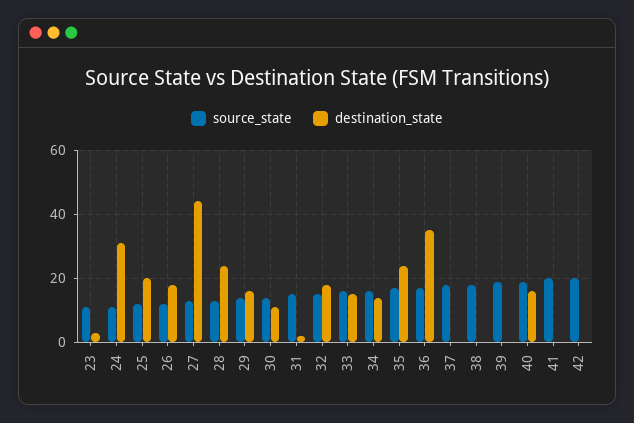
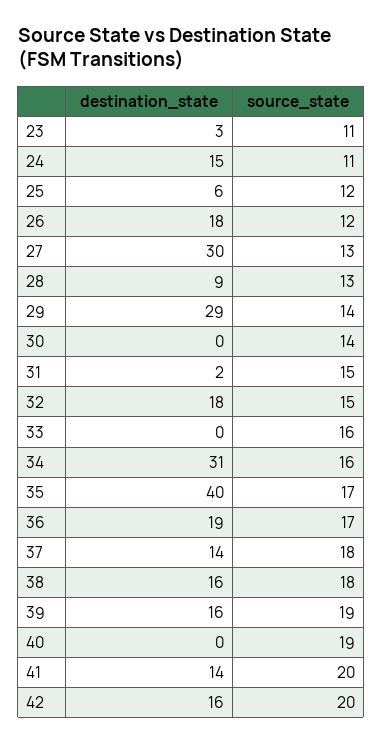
  {
    "source_state": {
      "23": 11,
      "24": 11,
      "25": 12,
      "26": 12,
      "27": 13,
      "28": 13,
      "29": 14,
      "30": 14,
      "31": 15,
      "32": 15,
      "33": 16,
      "34": 16,
      "35": 17,
      "36": 17,
      "37": 18,
      "38": 18,
      "39": 19,
      "40": 19,
      "41": 20,
      "42": 20
    },
    "destination_state": {
      "23": 3,
-     "24": 30,
+     "24": 15,
-     "25": 20,
+     "25": 6,
      "26": 18,
-     "27": 45,
+     "27": 30,
-     "28": 25,
+     "28": 9,
-     "29": 15,
+     "29": 29,
-     "30": 10,
+     "30": 0,
      "31": 2,
      "32": 18,
-     "33": 15,
+     "33": 0,
-     "34": 15,
+     "34": 31,
-     "35": 25,
+     "35": 40,
-     "36": 35,
+     "36": 19,
-     "37": 0,
+     "37": 14,
-     "38": 0,
+     "38": 16,
-     "39": 0,
+     "39": 16,
-     "40": 15,
+     "40": 0,
-     "41": 0,
+     "41": 14,
-     "42": 0
+     "42": 16
    }
  }

